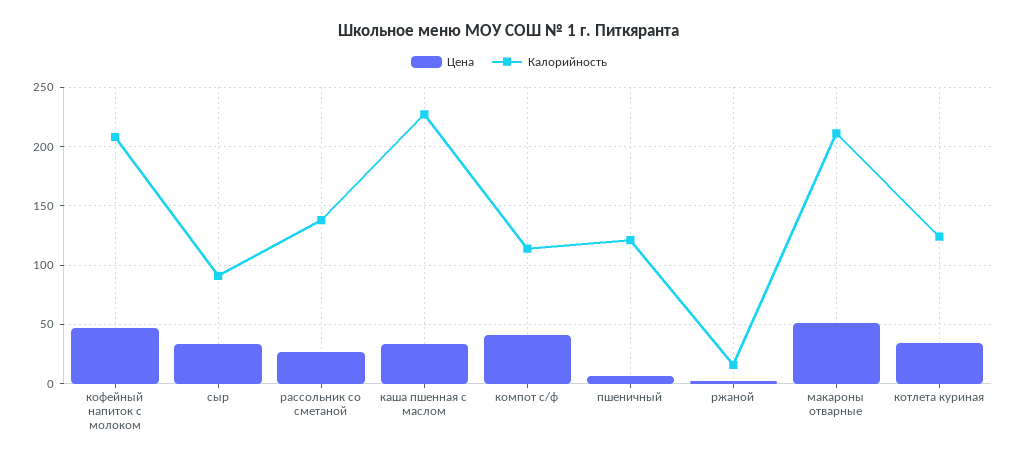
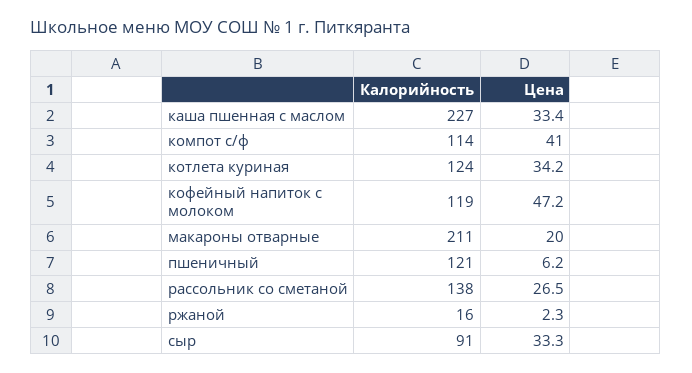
  {
    "Цена": {
      "кофейный напиток с молоком": 47.2,
      "сыр": 33.3,
      "рассольник со сметаной": 26.5,
      "каша пшенная с маслом": 33.4,
      "компот с/ф": 41,
      "пшеничный": 6.2,
      "ржаной": 2.3,
-     "макароны отварные": 50,
+     "макароны отварные": 20,
      "котлета куриная": 34.2
    },
    "Калорийность": {
-     "кофейный напиток с молоком": 210,
+     "кофейный напиток с молоком": 119,
      "сыр": 91,
      "рассольник со сметаной": 138,
      "каша пшенная с маслом": 227,
      "компот с/ф": 114,
      "пшеничный": 121,
      "ржаной": 16,
      "макароны отварные": 211,
      "котлета куриная": 124
    }
  }

